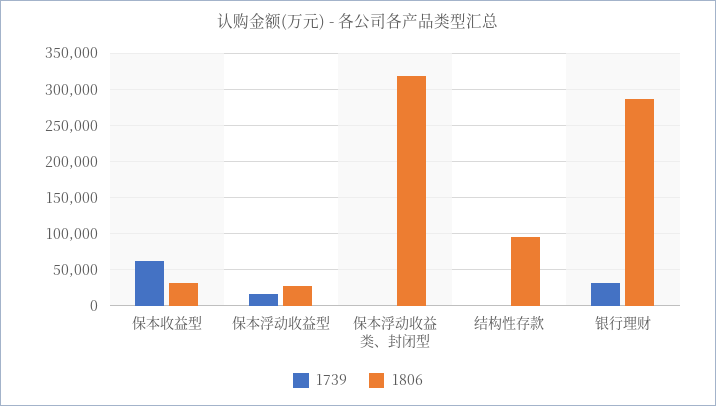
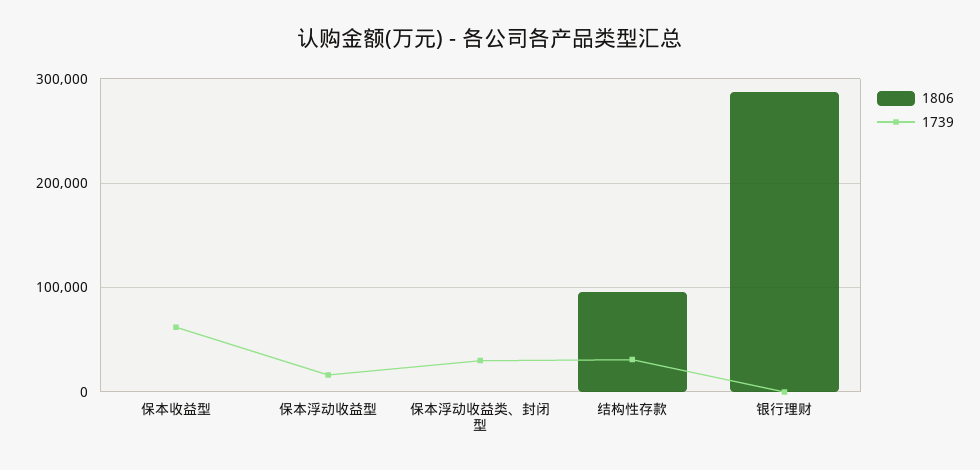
  {
    "1739": {
      "保本收益型": 60000,
      "保本浮动收益型": 20000,
-     "保本浮动收益类、封闭型": 0,
+     "保本浮动收益类、封闭型": 30000,
-     "结构性存款": 0,
+     "结构性存款": 30000,
-     "银行理财": 30000
+     "银行理财": 0
    },
    "1806": {
-     "保本收益型": 30000,
+     "保本收益型": 0,
-     "保本浮动收益型": 30000,
+     "保本浮动收益型": 0,
-     "保本浮动收益类、封闭型": 320000,
+     "保本浮动收益类、封闭型": 0,
      "结构性存款": 100000,
      "银行理财": 290000
    }
  }

